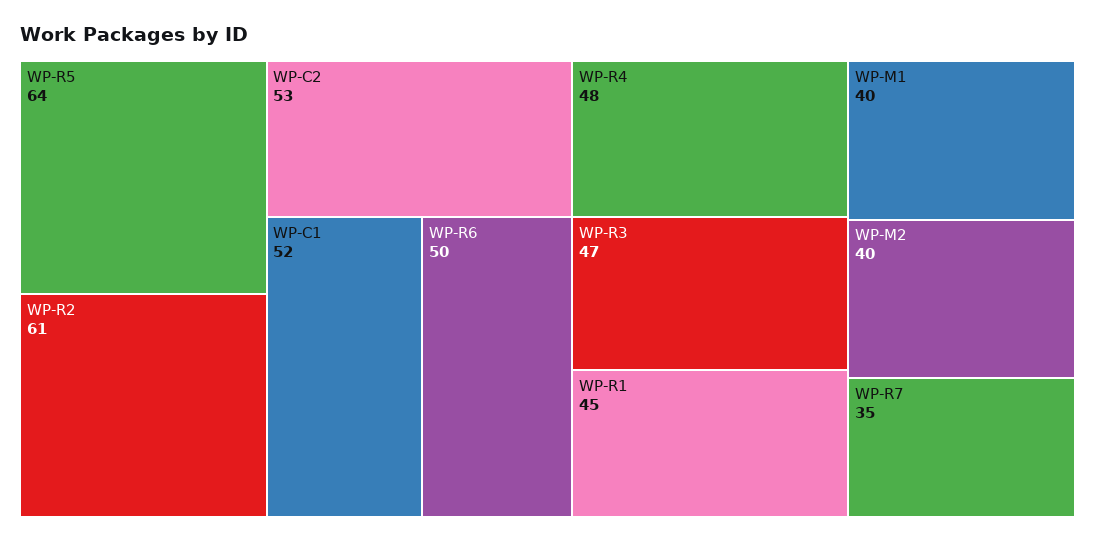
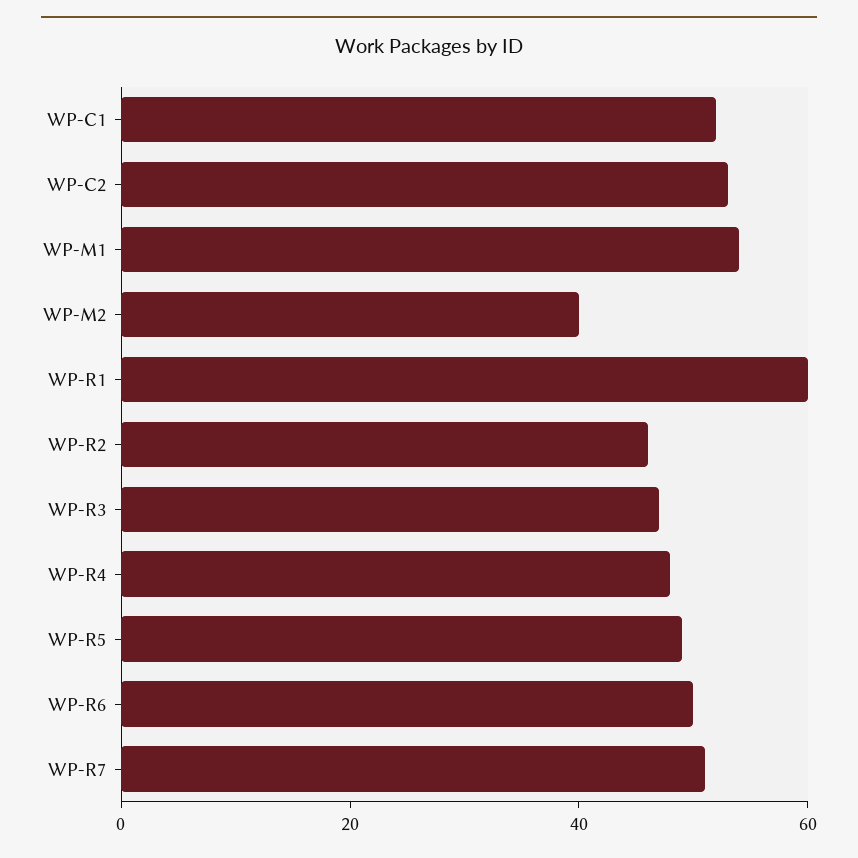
  {
-   "WP-R5": 64,
+   "WP-R5": 50,
-   "WP-R2": 61,
+   "WP-R2": 45,
    "WP-C2": 53,
    "WP-C1": 52,
    "WP-R6": 50,
    "WP-R4": 48,
    "WP-R3": 47,
-   "WP-R1": 45,
+   "WP-R1": 60,
-   "WP-M1": 40,
+   "WP-M1": 55,
    "WP-M2": 40,
-   "WP-R7": 35
+   "WP-R7": 50
  }

